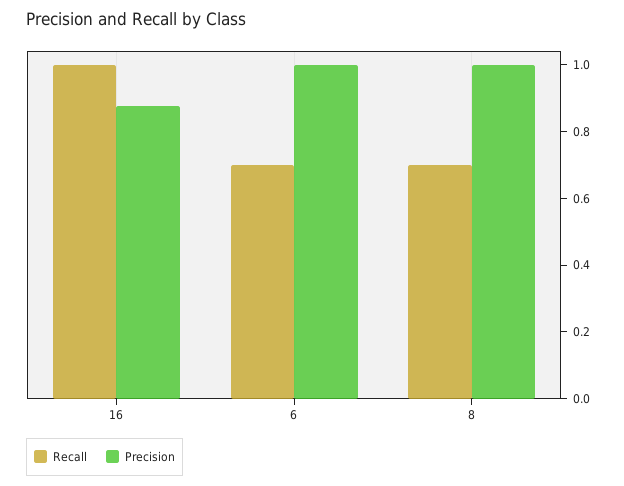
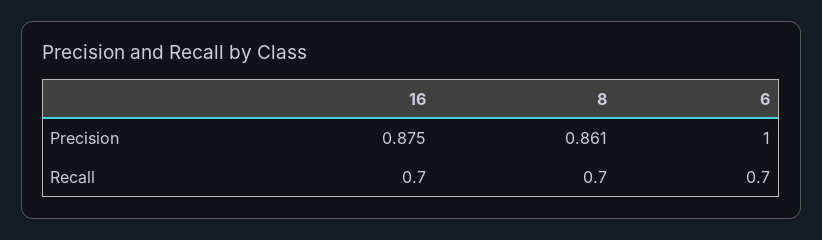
  {
    "Recall": {
-     "16": 1,
+     "16": 0.7,
      "6": 0.7,
      "8": 0.7
    },
    "Precision": {
      "16": 0.875,
      "6": 1,
-     "8": 1
+     "8": 0.861
    }
  }

